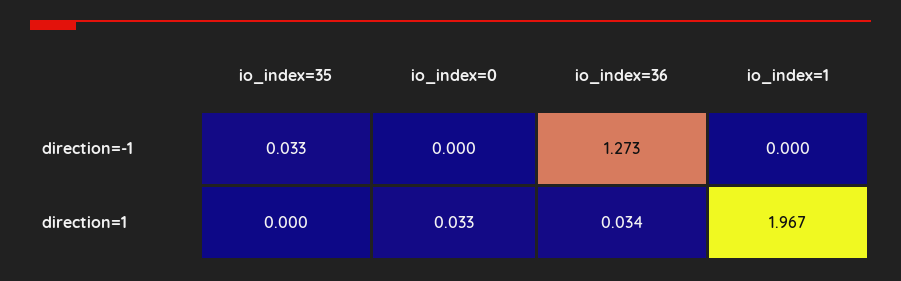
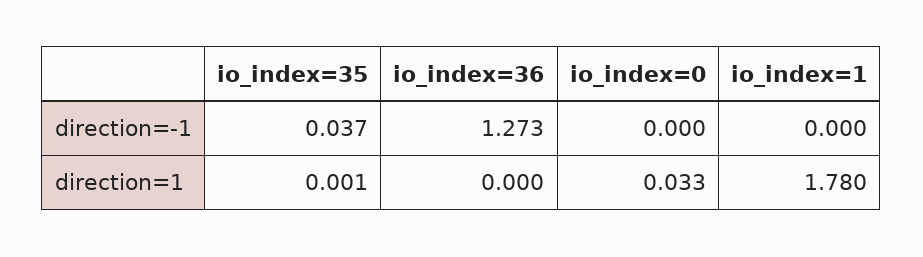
  {
    "io_index=35": {
-     "direction=-1": 0.033,
+     "direction=-1": 0.037,
-     "direction=1": 0
+     "direction=1": 0.001
    },
    "io_index=0": {
      "direction=-1": 0,
      "direction=1": 0.033
    },
    "io_index=36": {
      "direction=-1": 1.273,
-     "direction=1": 0.034
+     "direction=1": 0
    },
    "io_index=1": {
      "direction=-1": 0,
-     "direction=1": 1.967
+     "direction=1": 1.78
    }
  }

